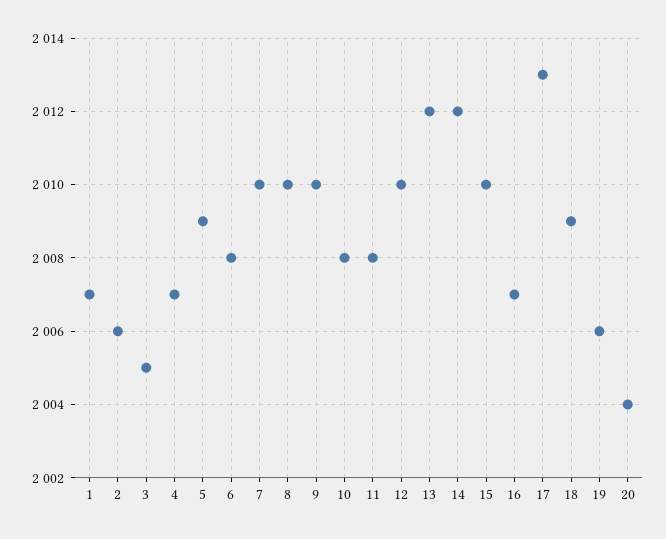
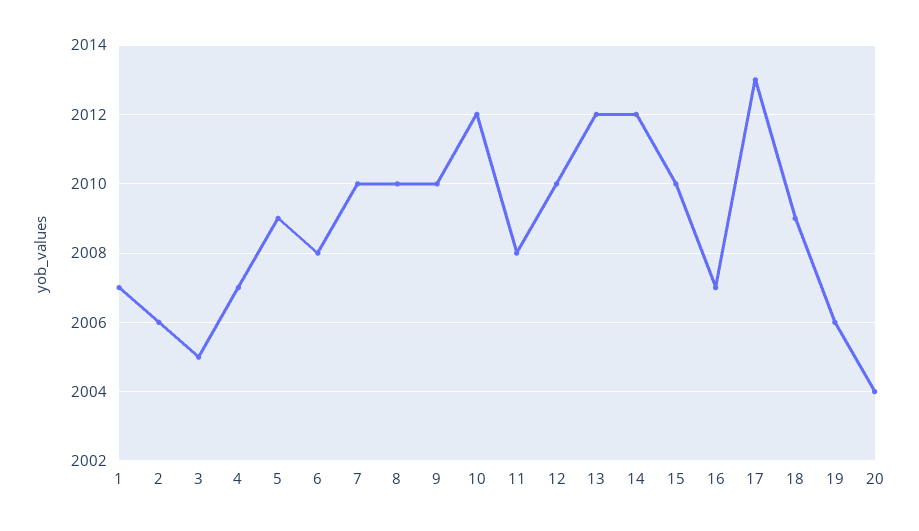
  {
    "1": 2007,
    "2": 2006,
    "3": 2005,
    "4": 2007,
    "5": 2009,
    "6": 2008,
    "7": 2010,
    "8": 2010,
    "9": 2010,
-   "10": 2008,
+   "10": 2012,
    "11": 2008,
    "12": 2010,
    "13": 2012,
    "14": 2012,
    "15": 2010,
    "16": 2007,
    "17": 2013,
    "18": 2009,
    "19": 2006,
    "20": 2004
  }

